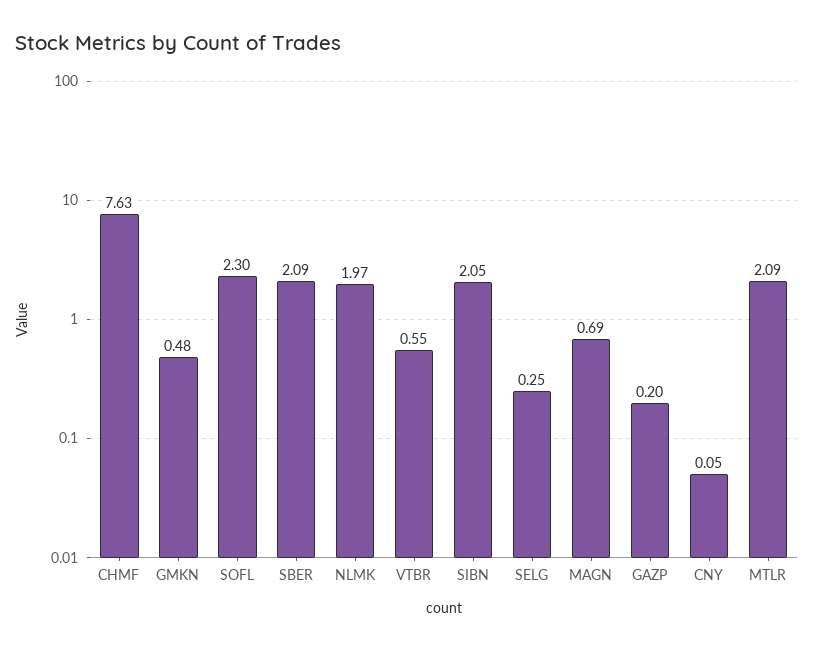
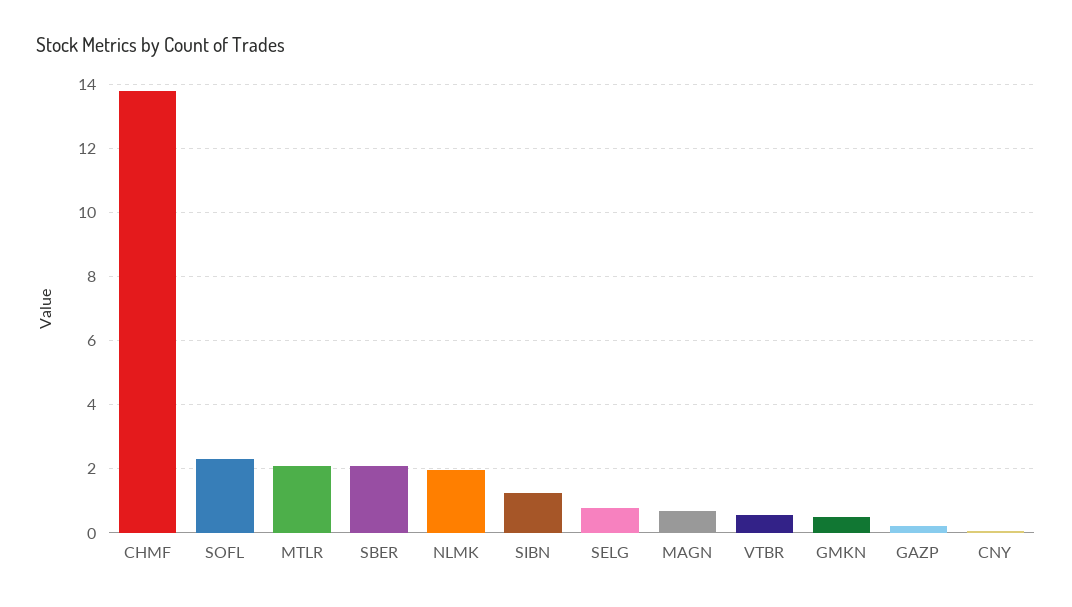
  {
-   "CHMF": 7.63,
+   "CHMF": 13.8,
    "GMKN": 0.48,
    "SOFL": 2.3,
    "SBER": 2.09,
    "NLMK": 1.97,
    "VTBR": 0.55,
-   "SIBN": 2.05,
+   "SIBN": 1.2,
-   "SELG": 0.25,
+   "SELG": 0.8,
    "MAGN": 0.69,
    "GAZP": 0.2,
    "CNY": 0.05,
    "MTLR": 2.09
  }

